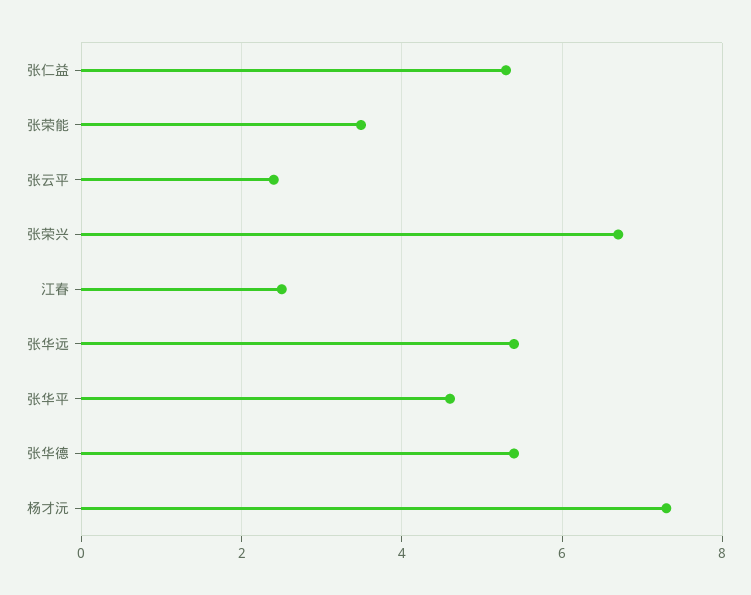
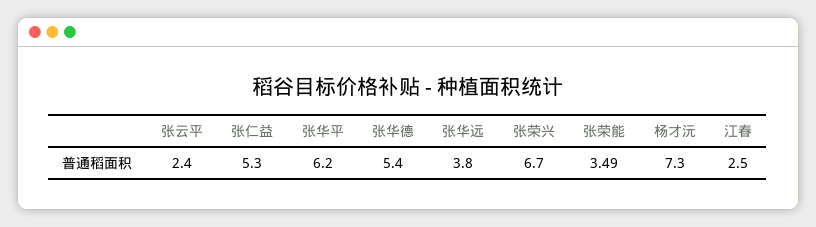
  {
    "张仁益": 5.3,
    "张荣能": 3.49,
    "张云平": 2.4,
    "张荣兴": 6.7,
    "江春": 2.5,
-   "张华远": 5.4,
+   "张华远": 3.8,
-   "张华平": 4.6,
+   "张华平": 6.2,
    "张华德": 5.4,
    "杨才沅": 7.3
  }

